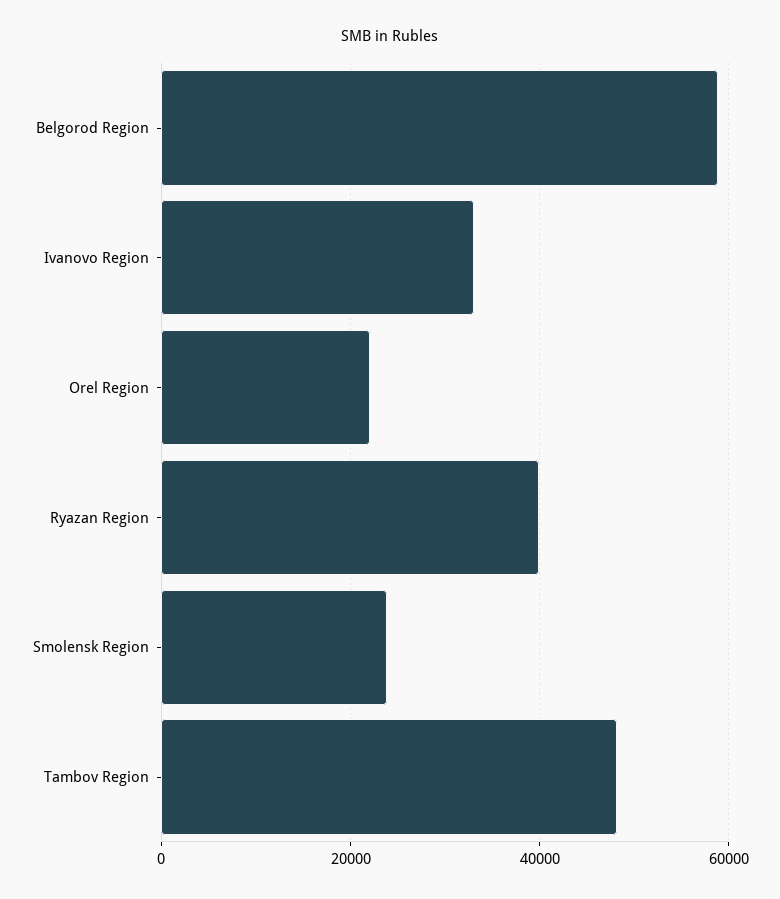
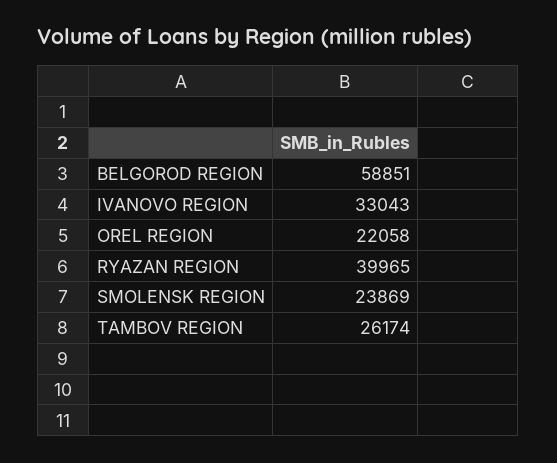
  {
    "Belgorod Region": 58851,
    "Ivanovo Region": 33043,
    "Orel Region": 22058,
    "Ryazan Region": 39965,
    "Smolensk Region": 23869,
-   "Tambov Region": 48000
+   "Tambov Region": 26174
  }

